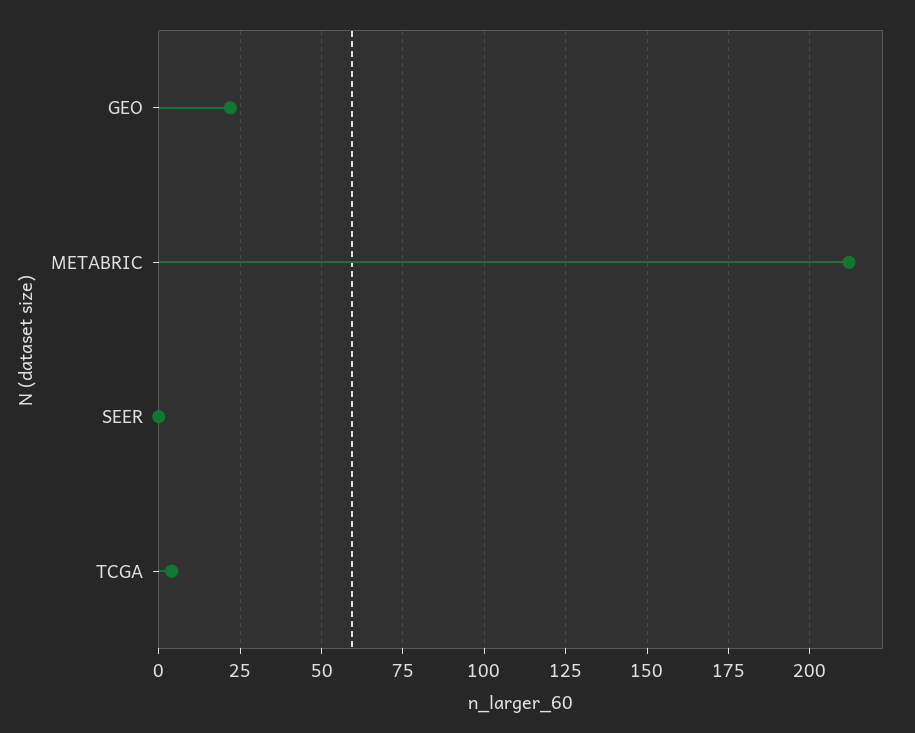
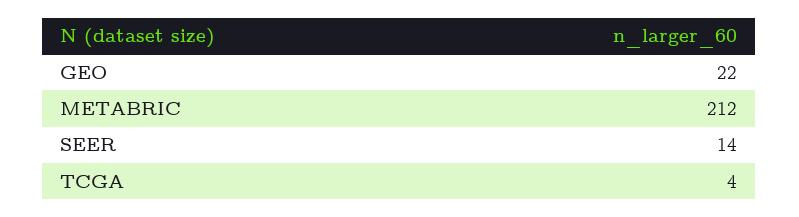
  {
    "GEO": 22,
    "METABRIC": 212,
-   "SEER": 0,
+   "SEER": 14,
    "TCGA": 4
  }

